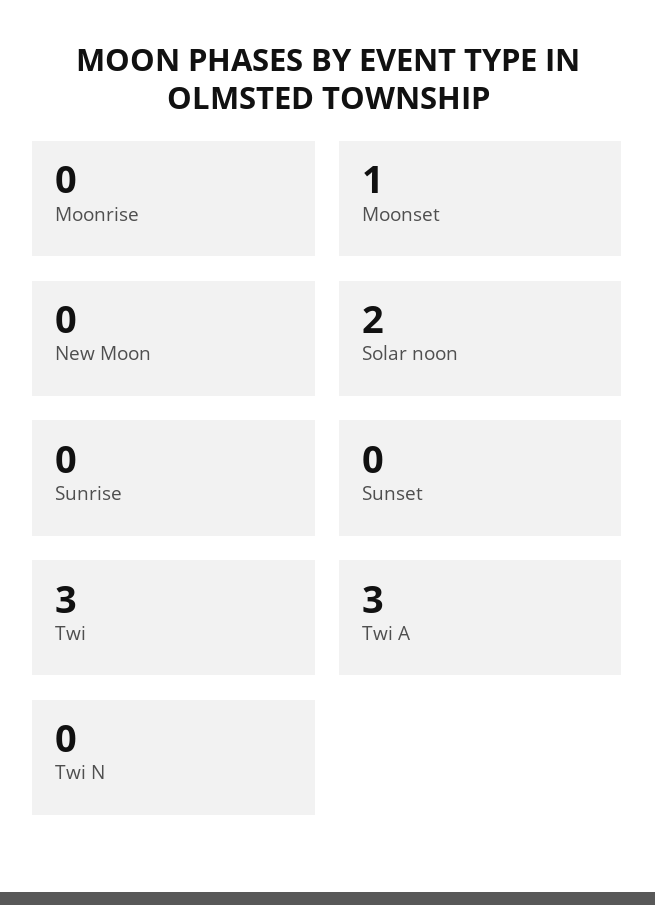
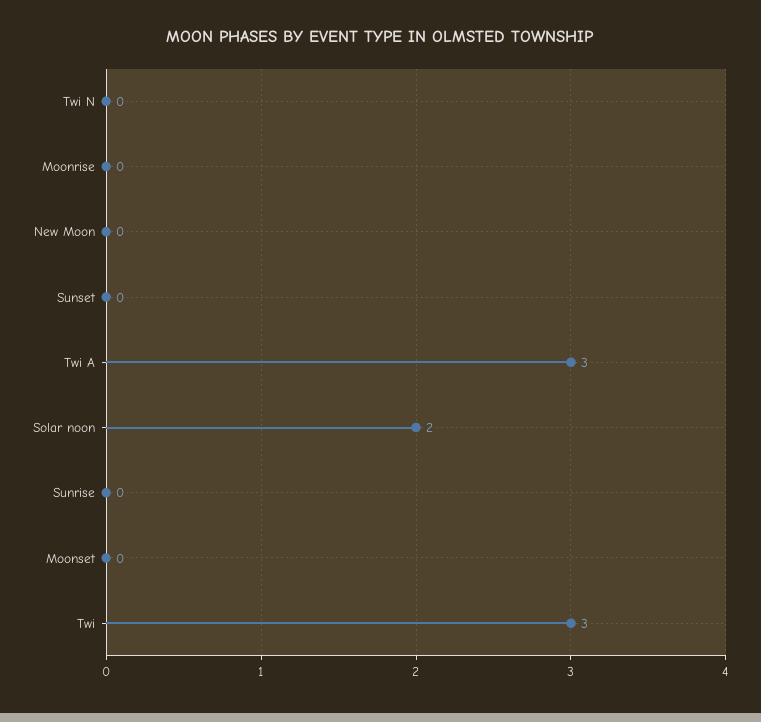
  {
    "Moonrise": 0,
-   "Moonset": 1,
+   "Moonset": 0,
    "New Moon": 0,
    "Solar noon": 2,
    "Sunrise": 0,
    "Sunset": 0,
    "Twi": 3,
    "Twi A": 3,
    "Twi N": 0
  }

